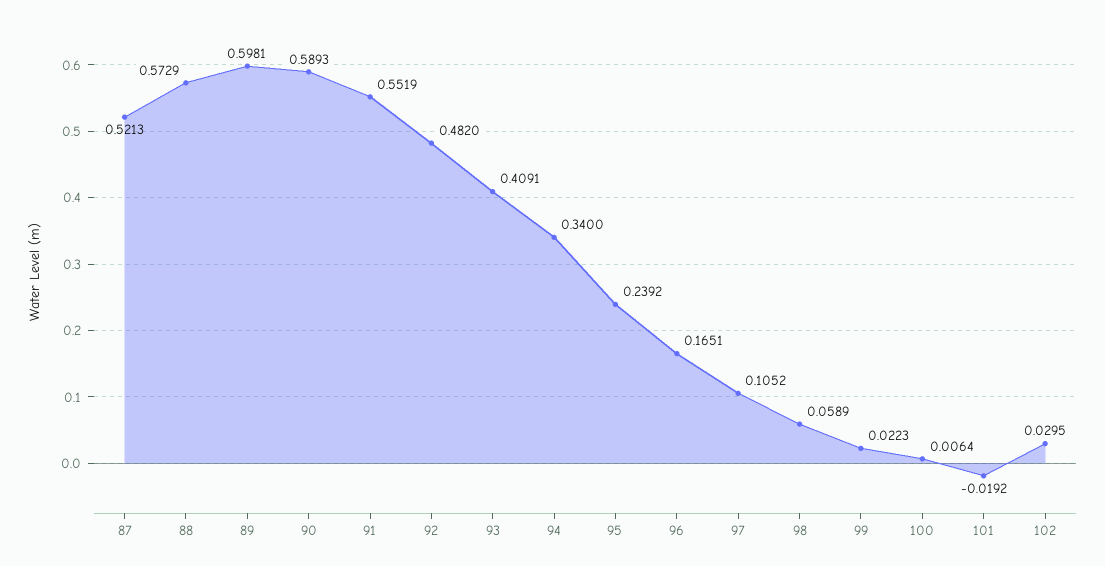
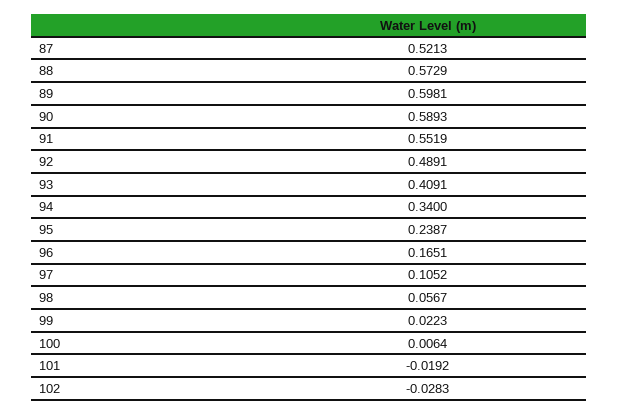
  {
    "87": 0.5213,
    "88": 0.5729,
    "89": 0.5981,
    "90": 0.5893,
    "91": 0.5519,
-   "92": 0.482,
+   "92": 0.4891,
    "93": 0.4091,
    "94": 0.34,
-   "95": 0.2392,
+   "95": 0.2387,
    "96": 0.1651,
    "97": 0.1052,
-   "98": 0.0589,
+   "98": 0.0567,
    "99": 0.0223,
    "100": 0.0064,
    "101": -0.0192,
-   "102": 0.0295
+   "102": -0.0283
  }

